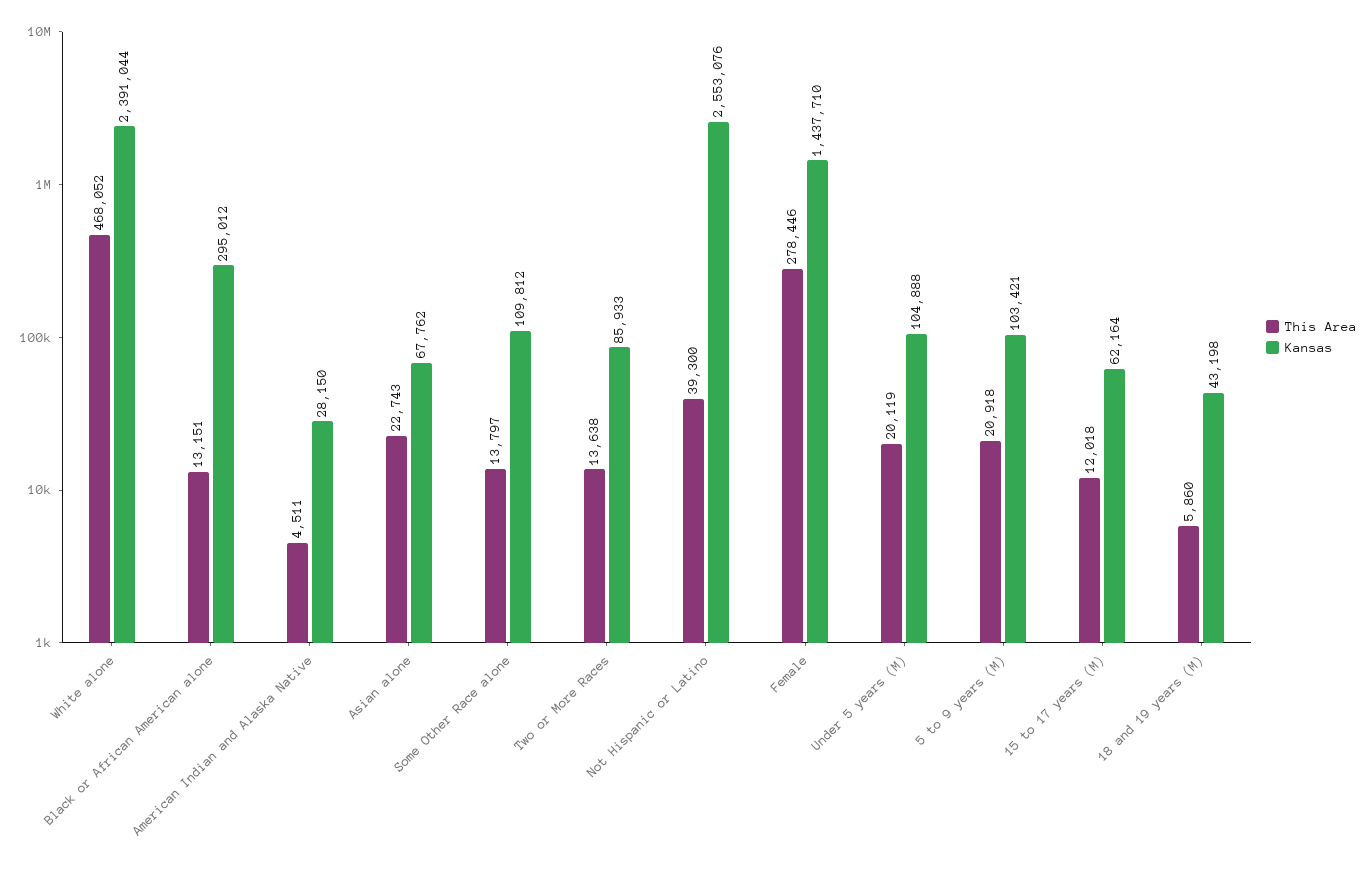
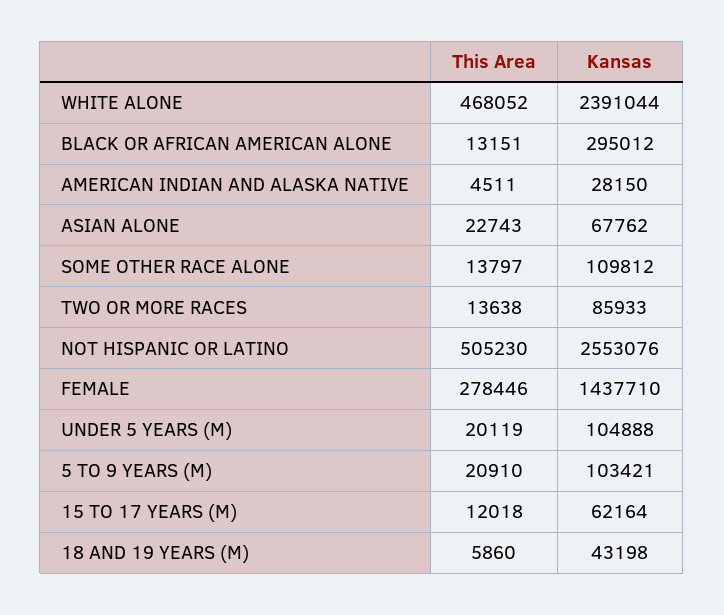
  {
    "This Area": {
      "White alone": 468052,
      "Black or African American alone": 13151,
      "American Indian and Alaska Native": 4511,
      "Asian alone": 22743,
      "Some Other Race alone": 13797,
      "Two or More Races": 13638,
-     "Not Hispanic or Latino": 39300,
+     "Not Hispanic or Latino": 505230,
      "Female": 278446,
      "Under 5 years (M)": 20119,
-     "5 to 9 years (M)": 20918,
+     "5 to 9 years (M)": 20910,
      "15 to 17 years (M)": 12018,
      "18 and 19 years (M)": 5860
    },
    "Kansas": {
      "White alone": 2391044,
      "Black or African American alone": 295012,
      "American Indian and Alaska Native": 28150,
      "Asian alone": 67762,
      "Some Other Race alone": 109812,
      "Two or More Races": 85933,
      "Not Hispanic or Latino": 2553076,
      "Female": 1437710,
      "Under 5 years (M)": 104888,
      "5 to 9 years (M)": 103421,
      "15 to 17 years (M)": 62164,
      "18 and 19 years (M)": 43198
    }
  }

